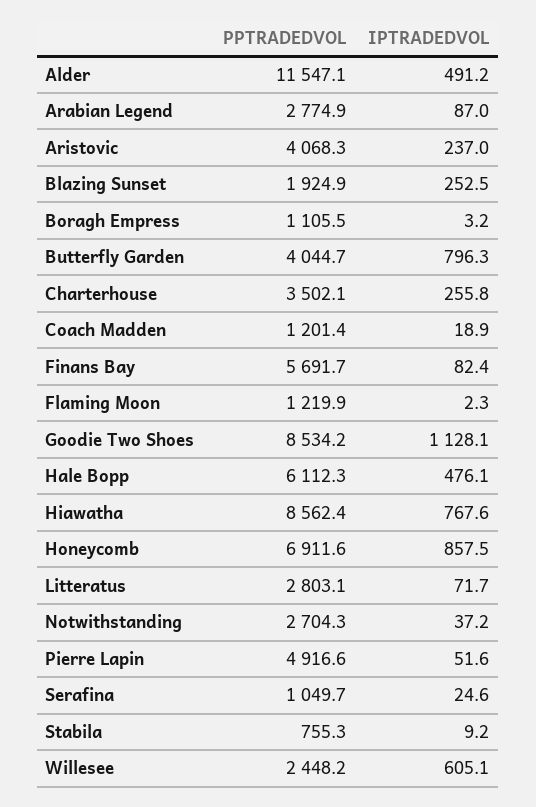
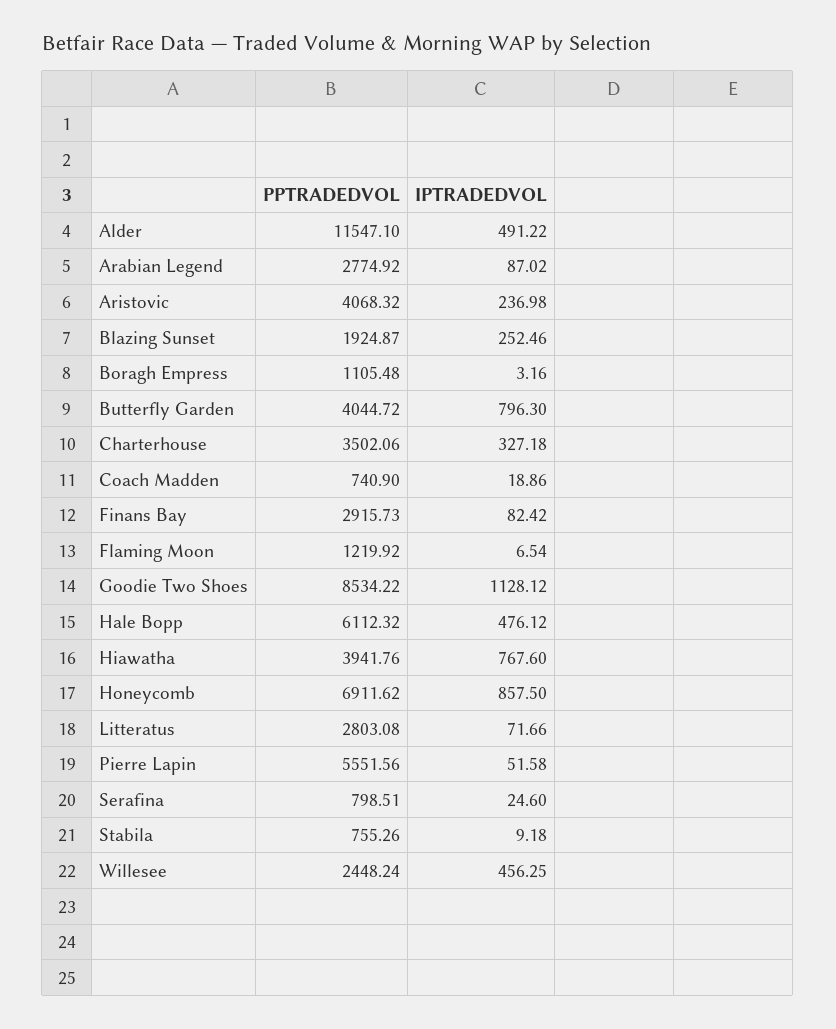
  {
    "PPTRADEDVOL": {
      "Alder": 11547.1,
      "Arabian Legend": 2774.92,
      "Aristovic": 4068.32,
      "Blazing Sunset": 1924.87,
      "Boragh Empress": 1105.48,
      "Butterfly Garden": 4044.72,
      "Charterhouse": 3502.06,
-     "Coach Madden": 1201.4,
+     "Coach Madden": 740.9,
-     "Finans Bay": 5691.7,
+     "Finans Bay": 2915.73,
      "Flaming Moon": 1219.92,
      "Goodie Two Shoes": 8534.22,
      "Hale Bopp": 6112.32,
-     "Hiawatha": 8562.4,
+     "Hiawatha": 3941.76,
      "Honeycomb": 6911.62,
      "Litteratus": 2803.08,
-     "Notwithstanding": 2704.3,
-     "Pierre Lapin": 4916.6,
+     "Pierre Lapin": 5551.56,
-     "Serafina": 1049.7,
+     "Serafina": 798.51,
      "Stabila": 755.26,
      "Willesee": 2448.24
    },
    "IPTRADEDVOL": {
      "Alder": 491.22,
      "Arabian Legend": 87.02,
      "Aristovic": 236.98,
      "Blazing Sunset": 252.46,
      "Boragh Empress": 3.16,
      "Butterfly Garden": 796.3,
-     "Charterhouse": 255.8,
+     "Charterhouse": 327.18,
      "Coach Madden": 18.86,
      "Finans Bay": 82.42,
-     "Flaming Moon": 2.3,
+     "Flaming Moon": 6.54,
      "Goodie Two Shoes": 1128.12,
      "Hale Bopp": 476.12,
      "Hiawatha": 767.6,
      "Honeycomb": 857.5,
      "Litteratus": 71.66,
-     "Notwithstanding": 37.2,
      "Pierre Lapin": 51.58,
      "Serafina": 24.6,
      "Stabila": 9.18,
-     "Willesee": 605.1
+     "Willesee": 456.25
    }
  }

